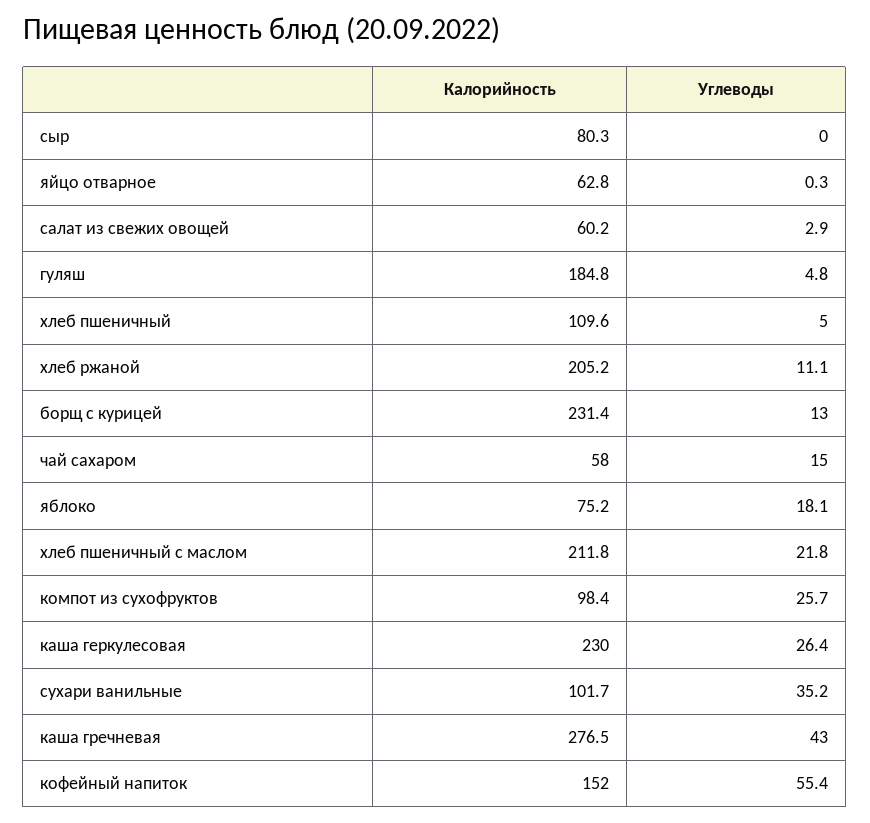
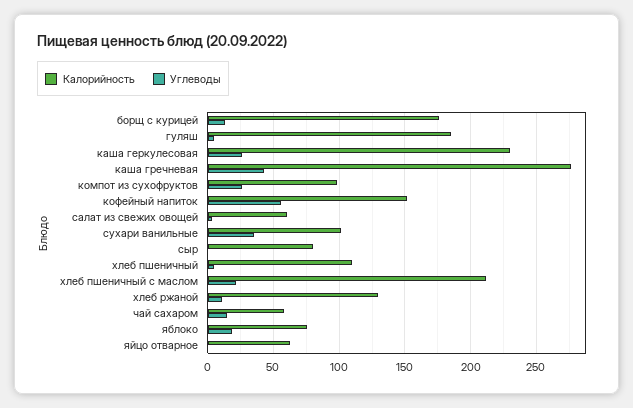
  {
    "Калорийность": {
      "сыр": 80.3,
      "яйцо отварное": 62.8,
      "салат из свежих овощей": 60.2,
      "гуляш": 184.8,
      "хлеб пшеничный": 109.6,
-     "хлеб ржаной": 205.2,
+     "хлеб ржаной": 130,
-     "борщ с курицей": 231.4,
+     "борщ с курицей": 175,
      "чай сахаром": 58,
      "яблоко": 75.2,
      "хлеб пшеничный с маслом": 211.8,
      "компот из сухофруктов": 98.4,
      "каша геркулесовая": 230,
      "сухари ванильные": 101.7,
      "каша гречневая": 276.5,
      "кофейный напиток": 152
    },
    "Углеводы": {
      "сыр": 0,
      "яйцо отварное": 0.3,
      "салат из свежих овощей": 2.9,
      "гуляш": 4.8,
      "хлеб пшеничный": 5,
      "хлеб ржаной": 11.1,
      "борщ с курицей": 13,
      "чай сахаром": 15,
      "яблоко": 18.1,
      "хлеб пшеничный с маслом": 21.8,
      "компот из сухофруктов": 25.7,
      "каша геркулесовая": 26.4,
      "сухари ванильные": 35.2,
      "каша гречневая": 43,
      "кофейный напиток": 55.4
    }
  }

